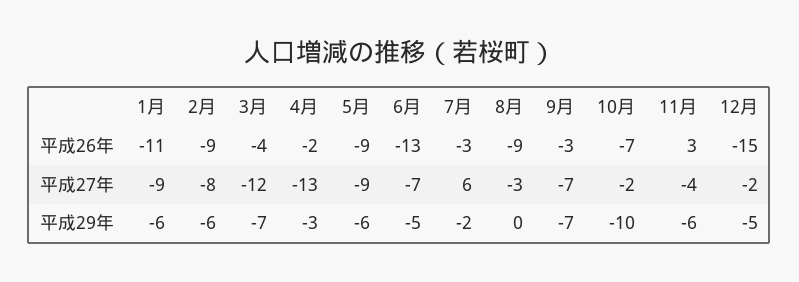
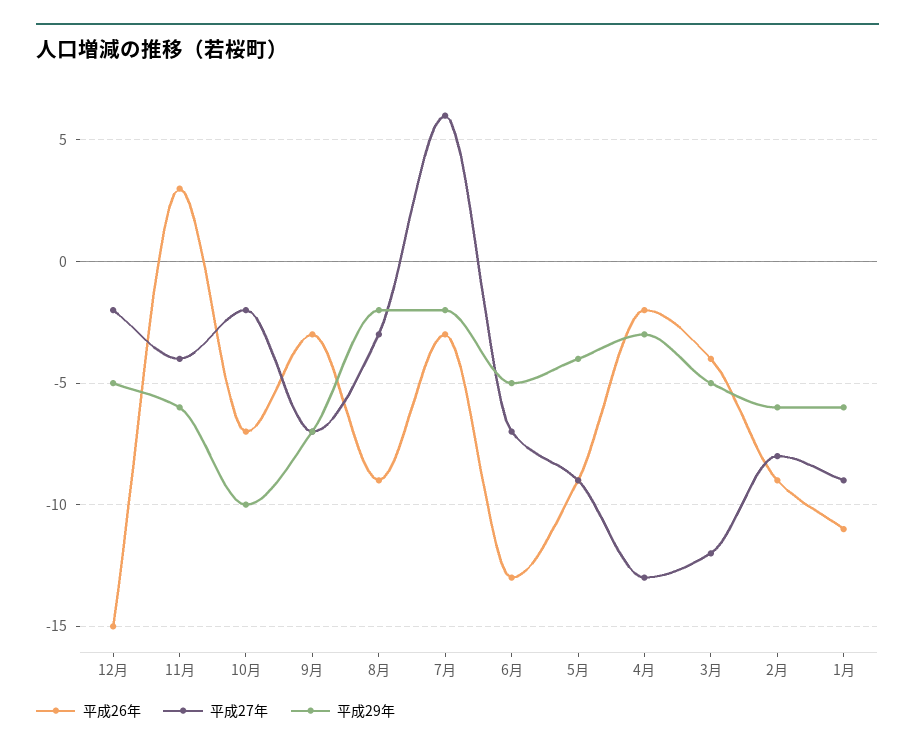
  {
    "平成26年": {
      "1月": -11,
      "2月": -9,
      "3月": -4,
      "4月": -2,
      "5月": -9,
      "6月": -13,
      "7月": -3,
      "8月": -9,
      "9月": -3,
      "10月": -7,
      "11月": 3,
      "12月": -15
    },
    "平成27年": {
      "1月": -9,
      "2月": -8,
      "3月": -12,
      "4月": -13,
      "5月": -9,
      "6月": -7,
      "7月": 6,
      "8月": -3,
      "9月": -7,
      "10月": -2,
      "11月": -4,
      "12月": -2
    },
    "平成29年": {
      "1月": -6,
      "2月": -6,
-     "3月": -7,
+     "3月": -5,
      "4月": -3,
-     "5月": -6,
+     "5月": -4,
      "6月": -5,
      "7月": -2,
-     "8月": 0,
+     "8月": -2,
      "9月": -7,
      "10月": -10,
      "11月": -6,
      "12月": -5
    }
  }

